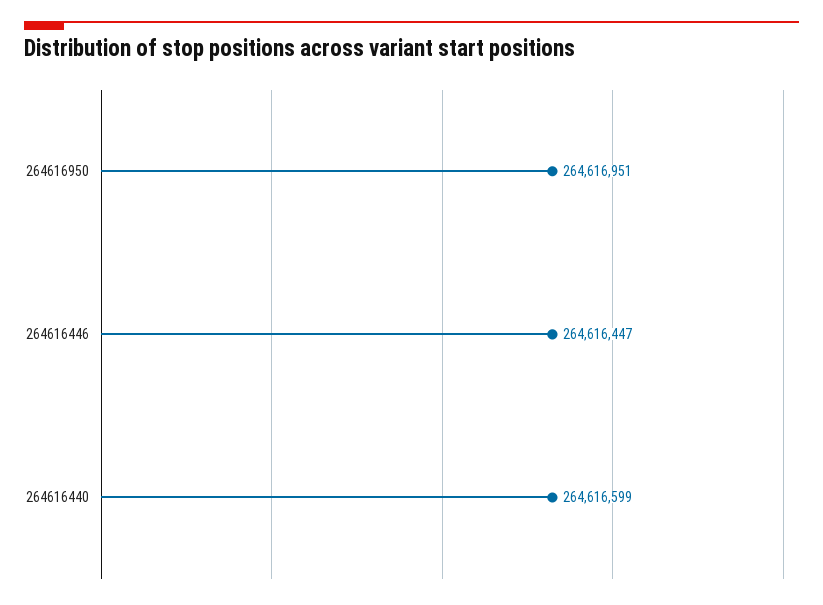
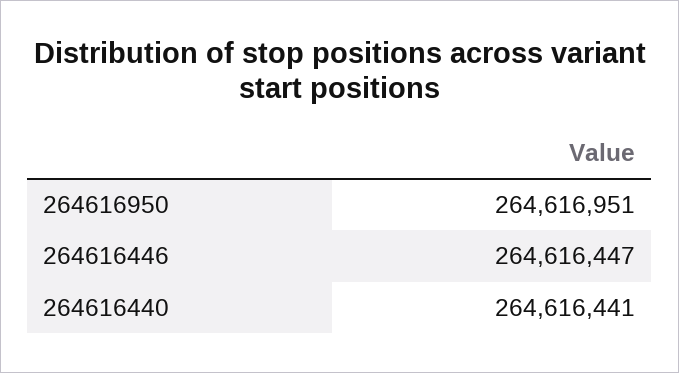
  {
    "264616950": 264616951,
    "264616446": 264616447,
-   "264616440": 264616599
+   "264616440": 264616441
  }

